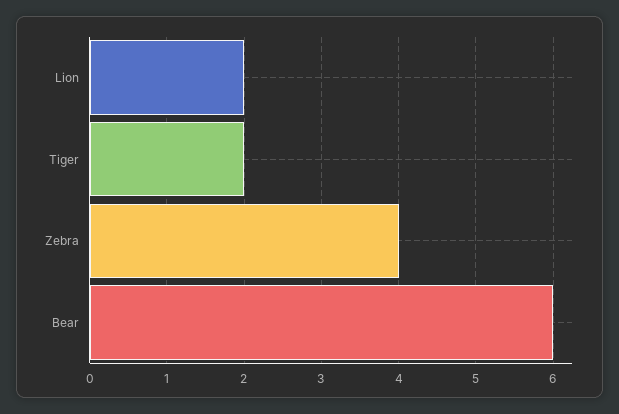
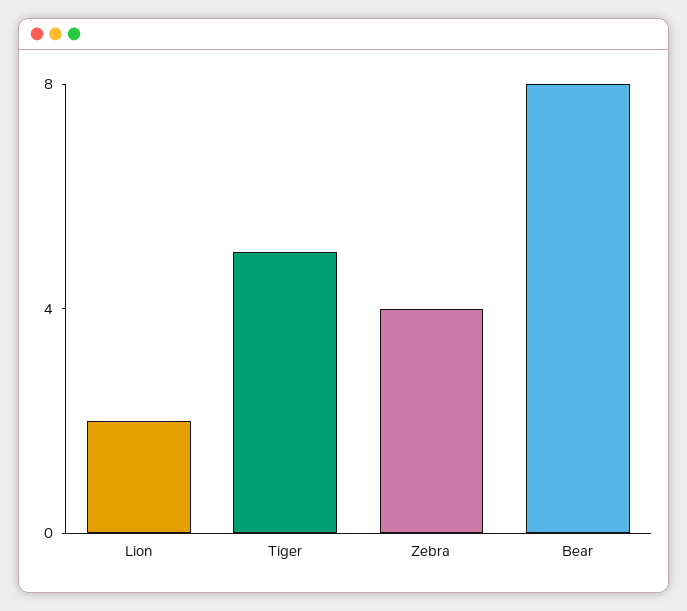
  {
    "Lion": 2,
-   "Tiger": 2,
+   "Tiger": 5,
    "Zebra": 4,
-   "Bear": 6
+   "Bear": 8
  }

